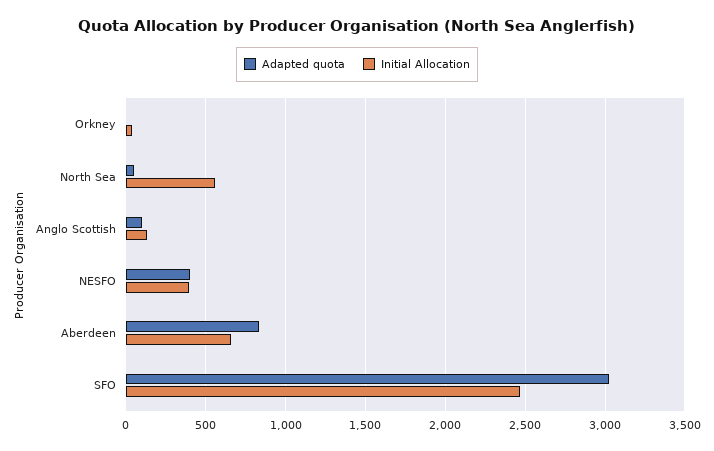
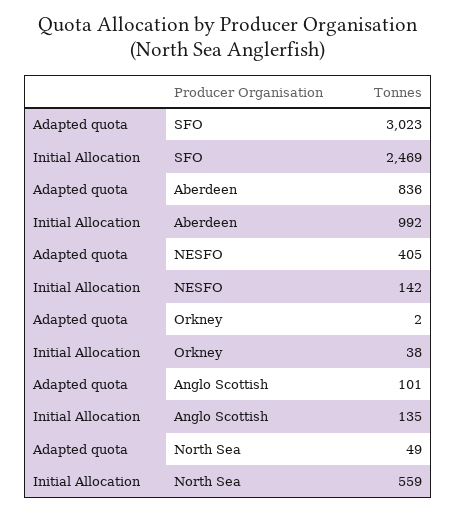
  {
    "Adapted quota": {
      "Orkney": 2,
      "North Sea": 49,
      "Anglo Scottish": 101,
      "NESFO": 405,
      "Aberdeen": 836,
      "SFO": 3023
    },
    "Initial Allocation": {
      "Orkney": 38,
      "North Sea": 559,
      "Anglo Scottish": 135,
-     "NESFO": 400,
+     "NESFO": 142,
-     "Aberdeen": 650,
+     "Aberdeen": 992,
      "SFO": 2469
    }
  }

